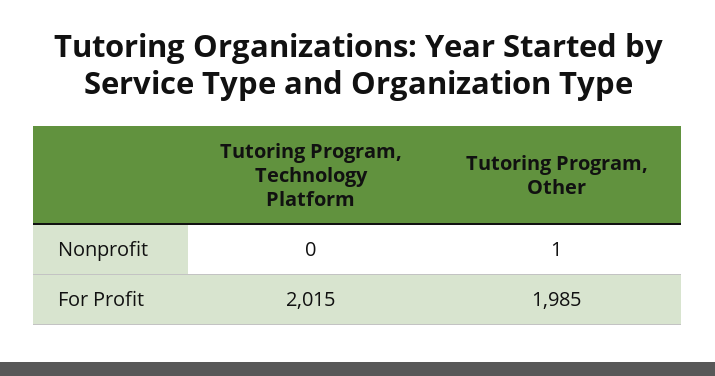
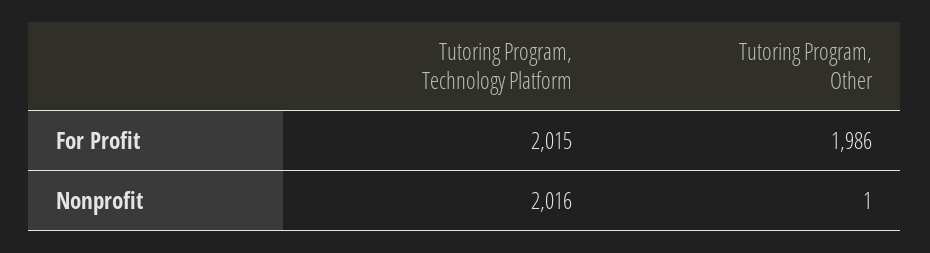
  {
    "Tutoring Program, Technology Platform": {
-     "Nonprofit": 0,
+     "Nonprofit": 2016,
      "For Profit": 2015
    },
    "Tutoring Program, Other": {
      "Nonprofit": 1,
-     "For Profit": 1985
+     "For Profit": 1986
    }
  }

